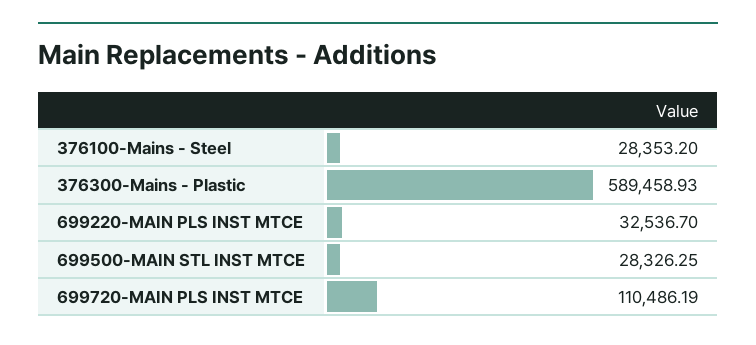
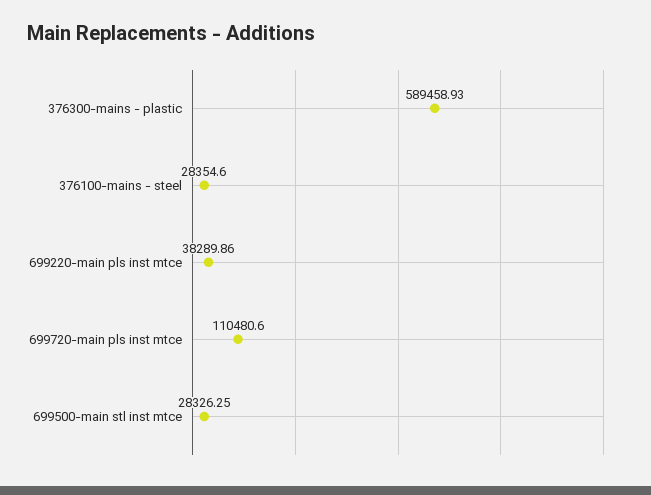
  {
-   "376100-Mains - Steel": 28353.2,
+   "376100-Mains - Steel": 28354.6,
    "376300-Mains - Plastic": 589458.93,
-   "699220-MAIN PLS INST MTCE": 32536.7,
+   "699220-MAIN PLS INST MTCE": 38289.86,
    "699500-MAIN STL INST MTCE": 28326.25,
-   "699720-MAIN PLS INST MTCE": 110486.19
+   "699720-MAIN PLS INST MTCE": 110480.6
  }

